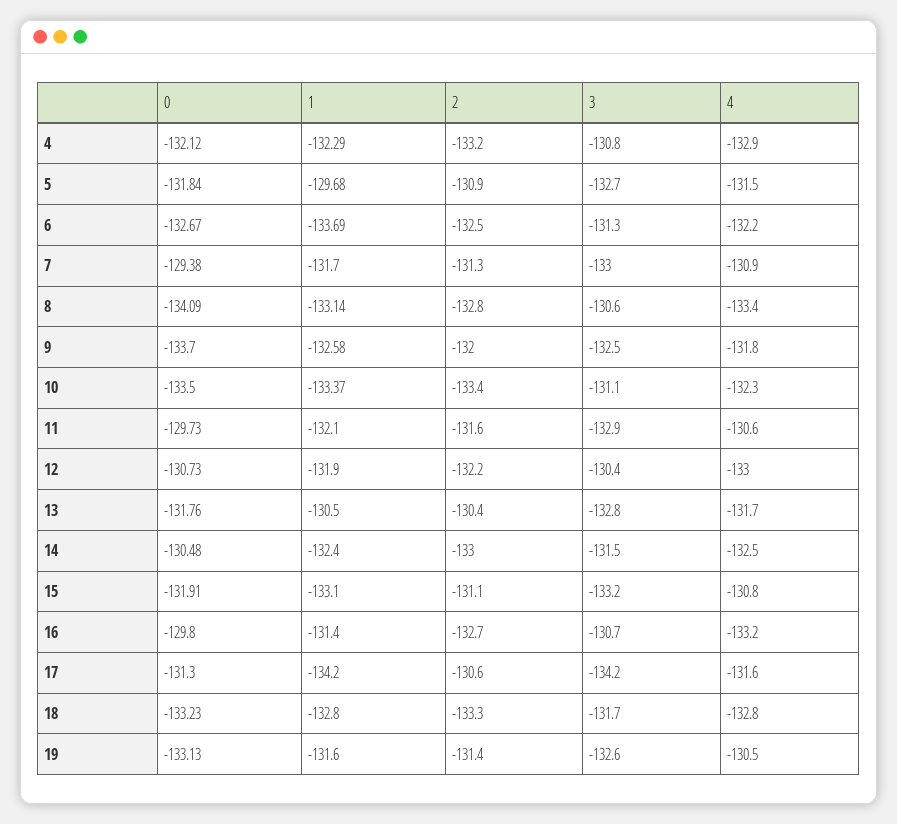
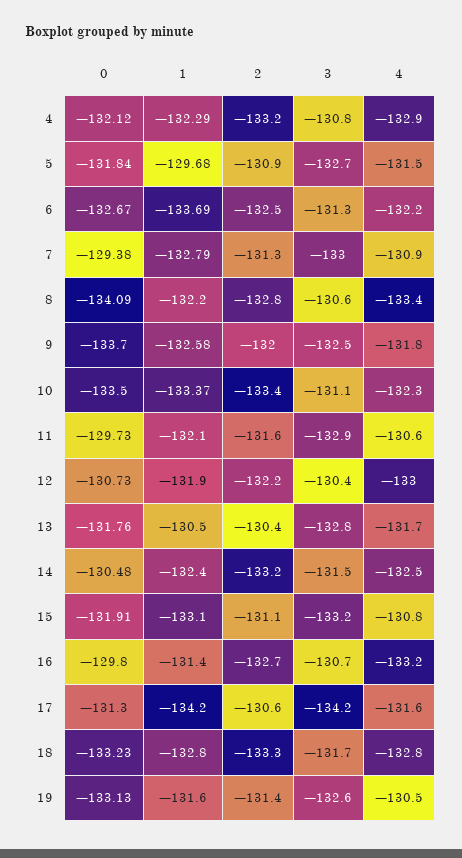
  {
    "0": {
      "4": -132.12,
      "5": -131.84,
      "6": -132.67,
      "7": -129.38,
      "8": -134.09,
      "9": -133.7,
      "10": -133.5,
      "11": -129.73,
      "12": -130.73,
      "13": -131.76,
      "14": -130.48,
      "15": -131.91,
      "16": -129.8,
      "17": -131.3,
      "18": -133.23,
      "19": -133.13
    },
    "1": {
      "4": -132.29,
      "5": -129.68,
      "6": -133.69,
-     "7": -131.7,
+     "7": -132.79,
-     "8": -133.14,
+     "8": -132.2,
      "9": -132.58,
      "10": -133.37,
      "11": -132.1,
      "12": -131.9,
      "13": -130.5,
      "14": -132.4,
      "15": -133.1,
      "16": -131.4,
      "17": -134.2,
      "18": -132.8,
      "19": -131.6
    },
    "2": {
      "4": -133.2,
      "5": -130.9,
      "6": -132.5,
      "7": -131.3,
      "8": -132.8,
      "9": -132,
      "10": -133.4,
      "11": -131.6,
      "12": -132.2,
      "13": -130.4,
-     "14": -133,
+     "14": -133.2,
      "15": -131.1,
      "16": -132.7,
      "17": -130.6,
      "18": -133.3,
      "19": -131.4
    },
    "3": {
      "4": -130.8,
      "5": -132.7,
      "6": -131.3,
      "7": -133,
      "8": -130.6,
      "9": -132.5,
      "10": -131.1,
      "11": -132.9,
      "12": -130.4,
      "13": -132.8,
      "14": -131.5,
      "15": -133.2,
      "16": -130.7,
      "17": -134.2,
      "18": -131.7,
      "19": -132.6
    },
    "4": {
      "4": -132.9,
      "5": -131.5,
      "6": -132.2,
      "7": -130.9,
      "8": -133.4,
      "9": -131.8,
      "10": -132.3,
      "11": -130.6,
      "12": -133,
      "13": -131.7,
      "14": -132.5,
      "15": -130.8,
      "16": -133.2,
      "17": -131.6,
      "18": -132.8,
      "19": -130.5
    }
  }

